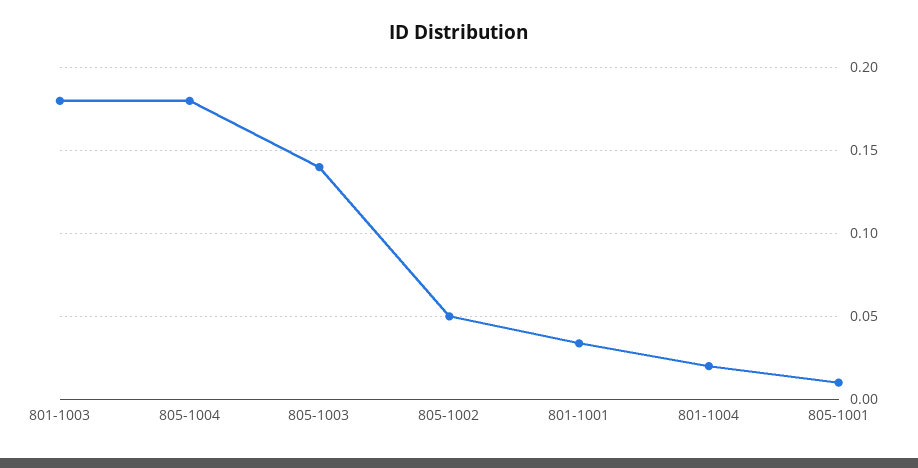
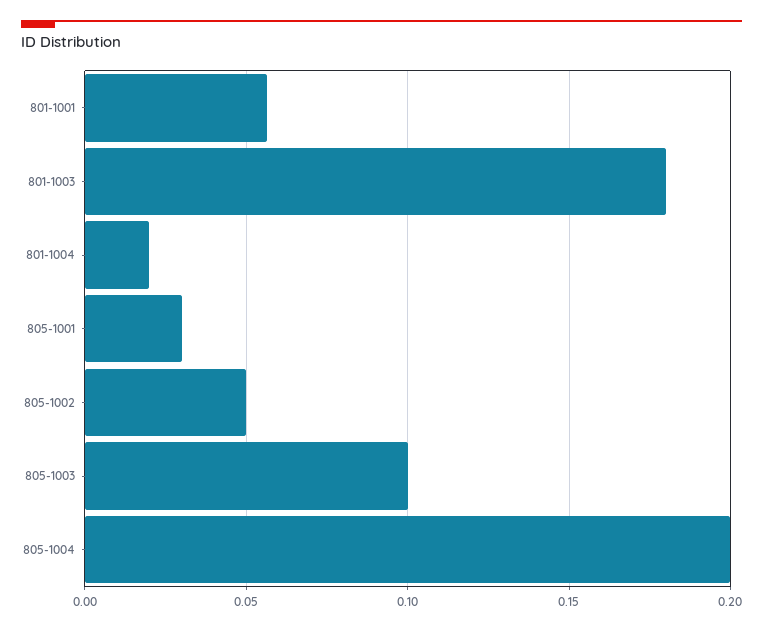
  {
    "801-1003": 0.18,
-   "805-1004": 0.18,
+   "805-1004": 0.2,
-   "805-1003": 0.14,
+   "805-1003": 0.1,
    "805-1002": 0.05,
-   "801-1001": 0.035,
+   "801-1001": 0.055,
    "801-1004": 0.02,
-   "805-1001": 0.01
+   "805-1001": 0.03
  }

